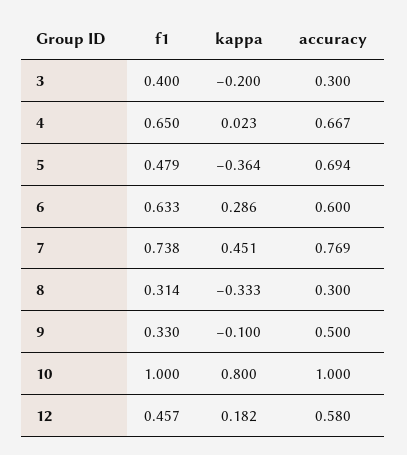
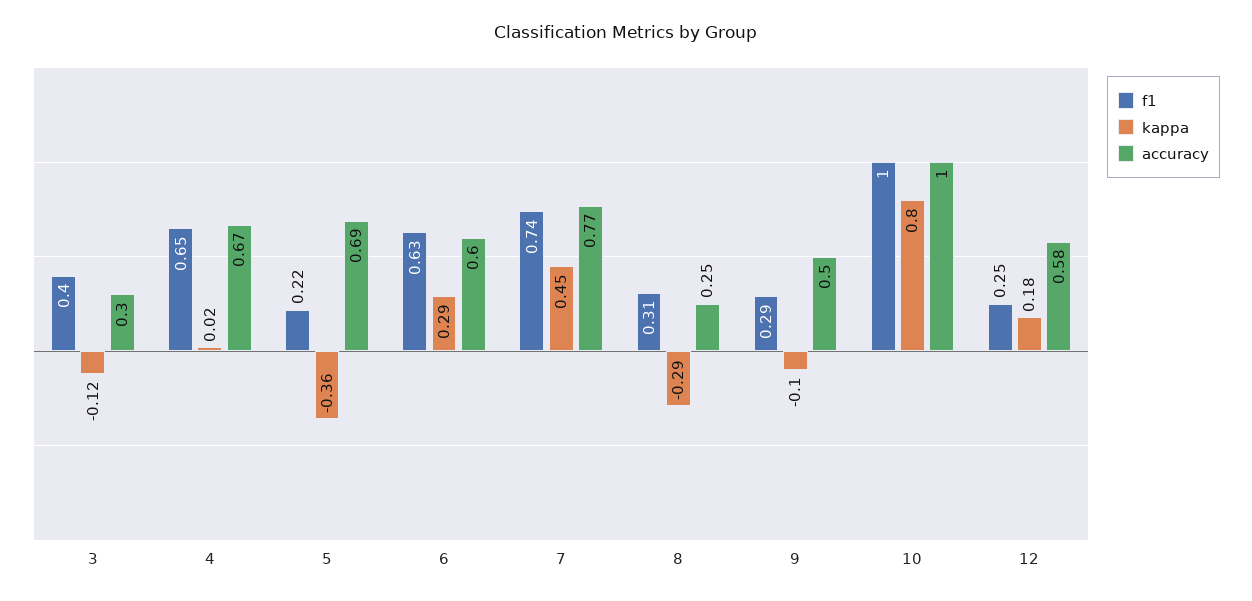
  {
    "f1": {
      "3": 0.4,
      "4": 0.65,
-     "5": 0.479,
+     "5": 0.22,
      "6": 0.633,
      "7": 0.738,
      "8": 0.314,
-     "9": 0.33,
+     "9": 0.29,
      "10": 1,
-     "12": 0.457
+     "12": 0.25
    },
    "kappa": {
-     "3": -0.2,
+     "3": -0.12,
      "4": 0.023,
      "5": -0.364,
      "6": 0.286,
      "7": 0.451,
-     "8": -0.333,
+     "8": -0.29,
      "9": -0.1,
      "10": 0.8,
      "12": 0.182
    },
    "accuracy": {
      "3": 0.3,
      "4": 0.667,
      "5": 0.694,
      "6": 0.6,
      "7": 0.769,
-     "8": 0.3,
+     "8": 0.25,
      "9": 0.5,
      "10": 1,
      "12": 0.58
    }
  }

